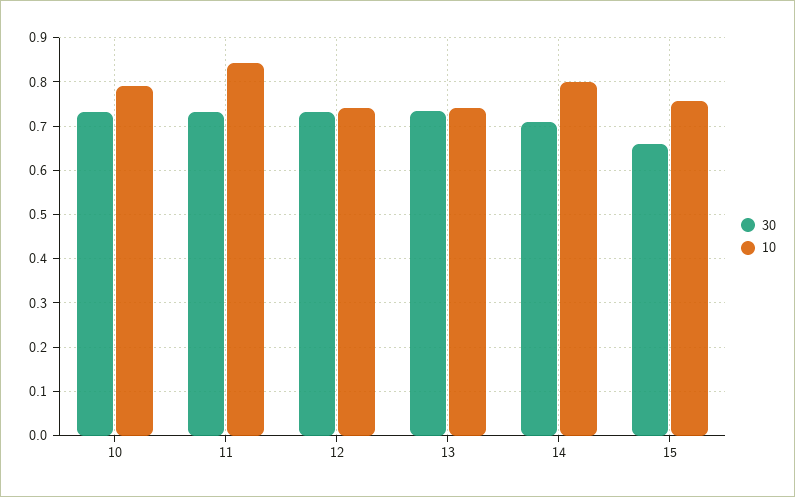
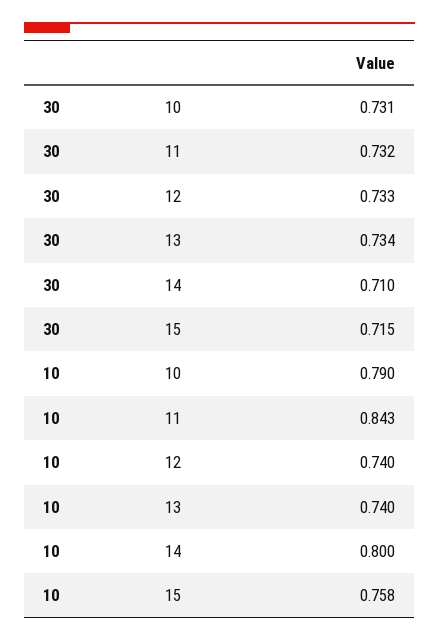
  {
    "30": {
      "10": 0.731,
      "11": 0.732,
      "12": 0.733,
      "13": 0.734,
      "14": 0.71,
-     "15": 0.66
+     "15": 0.715
    },
    "10": {
      "10": 0.79,
      "11": 0.843,
      "12": 0.74,
      "13": 0.74,
      "14": 0.8,
      "15": 0.758
    }
  }

